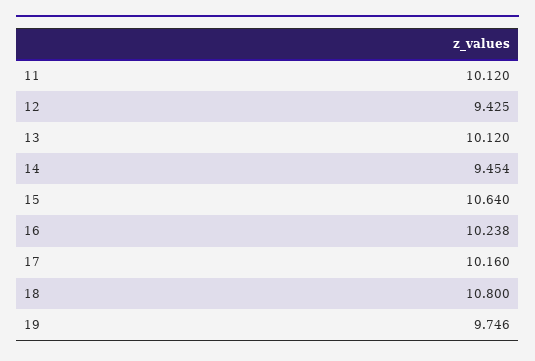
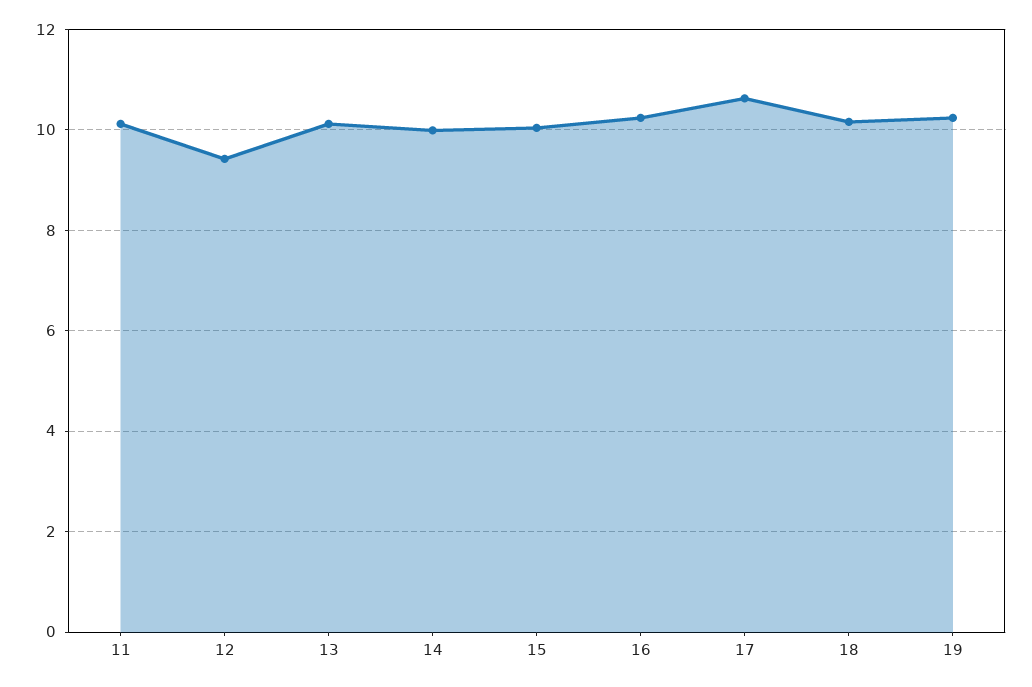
  {
    "11": 10.12,
    "12": 9.425,
    "13": 10.12,
-   "14": 9.454,
+   "14": 10,
-   "15": 10.64,
+   "15": 10,
    "16": 10.238,
-   "17": 10.16,
+   "17": 10.6,
-   "18": 10.8,
+   "18": 10.2,
-   "19": 9.746
+   "19": 10.2
  }

